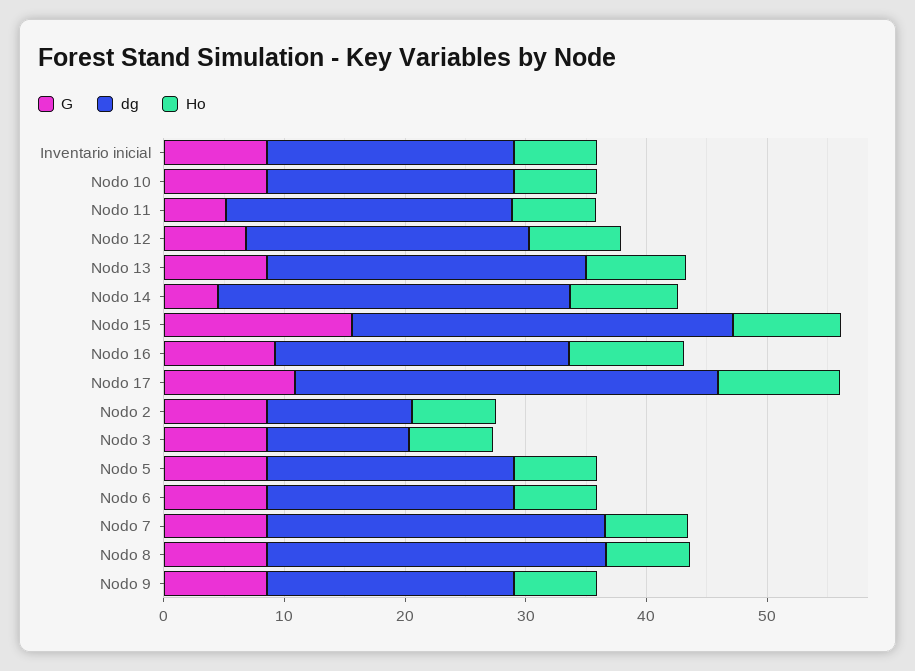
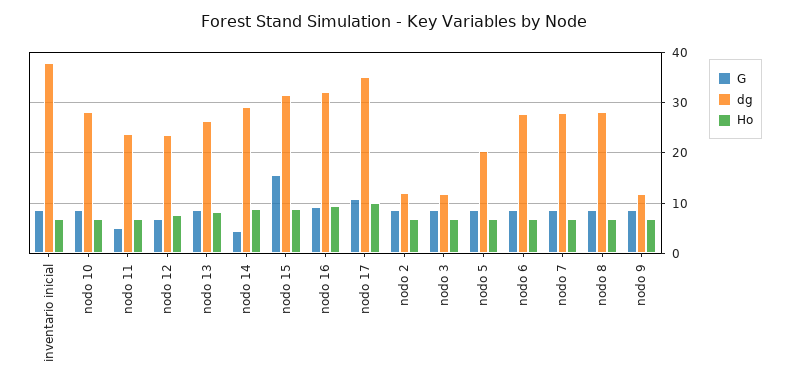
  {
    "G": {
      "Inventario inicial": 8,
      "Nodo 10": 8,
      "Nodo 11": 6,
      "Nodo 12": 6,
      "Nodo 13": 8,
      "Nodo 14": 4,
      "Nodo 15": 16,
      "Nodo 16": 10,
      "Nodo 17": 10,
      "Nodo 2": 8,
      "Nodo 3": 8,
      "Nodo 5": 8,
      "Nodo 6": 8,
      "Nodo 7": 8,
      "Nodo 8": 8,
      "Nodo 9": 8
    },
    "dg": {
-     "Inventario inicial": 20,
+     "Inventario inicial": 38,
-     "Nodo 10": 20,
+     "Nodo 10": 28,
      "Nodo 11": 24,
      "Nodo 12": 24,
      "Nodo 13": 26,
      "Nodo 14": 30,
      "Nodo 15": 32,
-     "Nodo 16": 24,
+     "Nodo 16": 32,
      "Nodo 17": 36,
      "Nodo 2": 12,
      "Nodo 3": 12,
      "Nodo 5": 20,
-     "Nodo 6": 20,
+     "Nodo 6": 28,
      "Nodo 7": 28,
      "Nodo 8": 28,
-     "Nodo 9": 20
+     "Nodo 9": 12
    },
    "Ho": {
      "Inventario inicial": 6,
      "Nodo 10": 6,
      "Nodo 11": 6,
      "Nodo 12": 8,
      "Nodo 13": 8,
      "Nodo 14": 8,
      "Nodo 15": 8,
      "Nodo 16": 10,
      "Nodo 17": 10,
      "Nodo 2": 6,
      "Nodo 3": 6,
      "Nodo 5": 6,
      "Nodo 6": 6,
      "Nodo 7": 6,
      "Nodo 8": 6,
      "Nodo 9": 6
    }
  }

